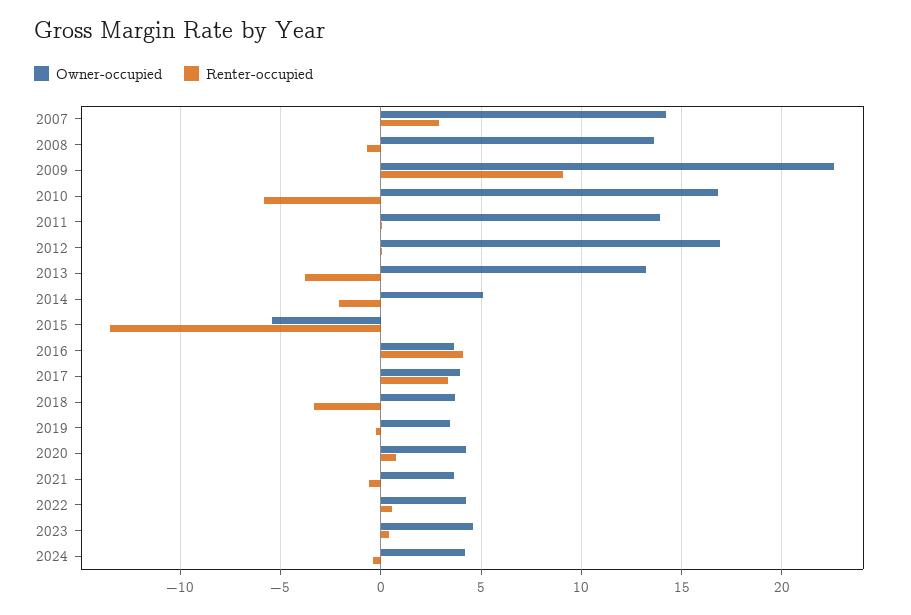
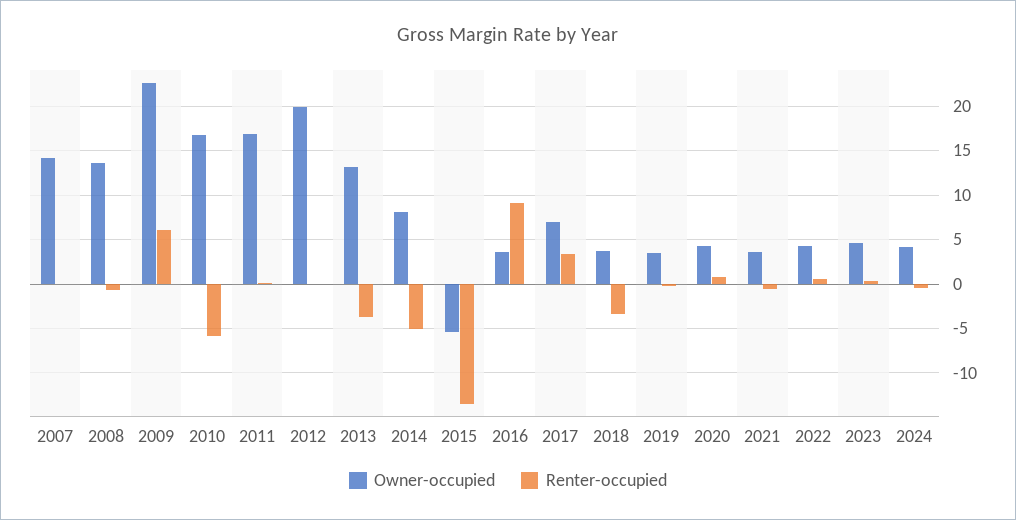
  {
    "Owner-occupied": {
      "2007": 14,
      "2008": 13.5,
      "2009": 22.5,
      "2010": 17,
-     "2011": 14,
+     "2011": 17,
-     "2012": 17,
+     "2012": 20,
      "2013": 13,
-     "2014": 5,
+     "2014": 8,
      "2015": -5.5,
      "2016": 3.5,
-     "2017": 4,
+     "2017": 7,
      "2018": 3.5,
      "2019": 3.5,
      "2020": 4.5,
      "2021": 3.5,
      "2022": 4,
      "2023": 4.5,
      "2024": 4
    },
    "Renter-occupied": {
-     "2007": 3,
+     "2007": 0,
      "2008": -0.5,
-     "2009": 9,
+     "2009": 6,
      "2010": -6,
      "2011": 0,
      "2012": 0,
      "2013": -4,
-     "2014": -2,
+     "2014": -5,
      "2015": -13.5,
-     "2016": 4,
+     "2016": 9,
      "2017": 3.5,
      "2018": -3.5,
      "2019": 0,
      "2020": 1,
      "2021": -0.5,
      "2022": 0.5,
      "2023": 0.5,
      "2024": -0.5
    }
  }

